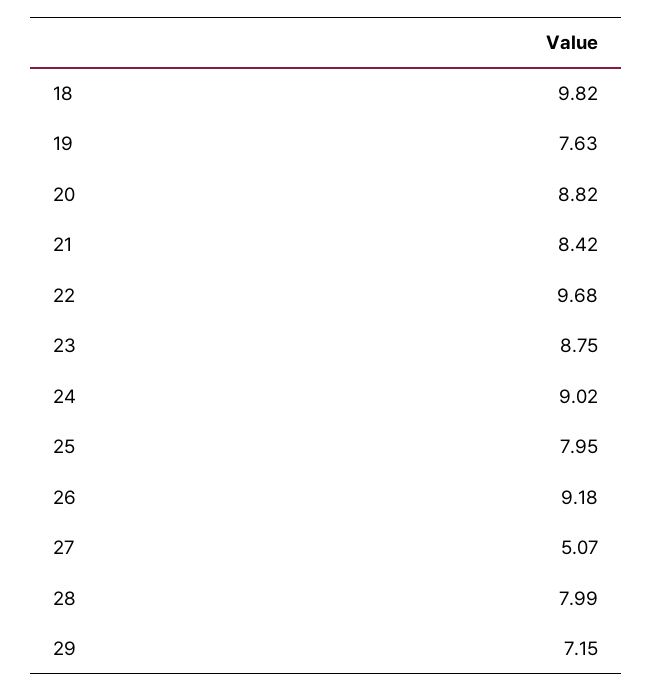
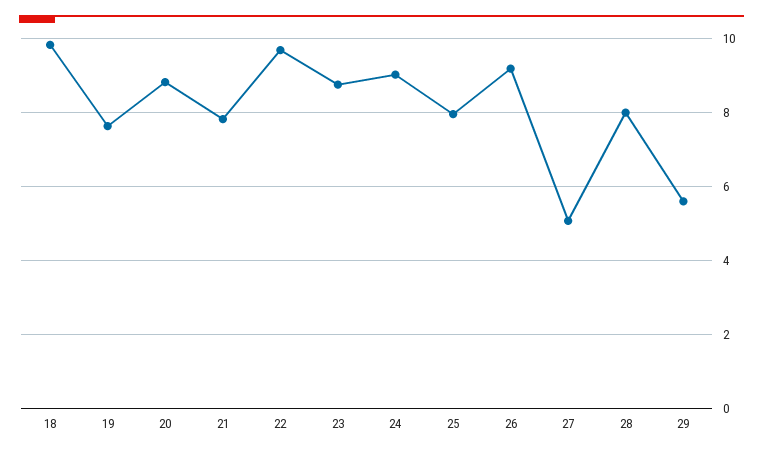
  {
    "18": 9.82,
    "19": 7.63,
    "20": 8.82,
-   "21": 8.42,
+   "21": 7.8,
    "22": 9.68,
    "23": 8.75,
    "24": 9.02,
    "25": 7.95,
    "26": 9.18,
    "27": 5.07,
    "28": 7.99,
-   "29": 7.15
+   "29": 5.6
  }

